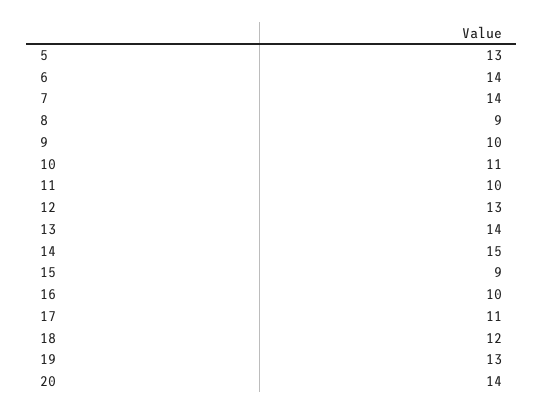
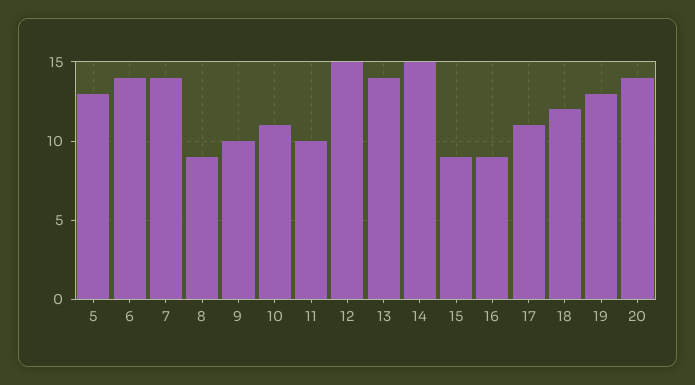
  {
    "5": 13,
    "6": 14,
    "7": 14,
    "8": 9,
    "9": 10,
    "10": 11,
    "11": 10,
-   "12": 13,
+   "12": 15,
    "13": 14,
    "14": 15,
    "15": 9,
-   "16": 10,
+   "16": 9,
    "17": 11,
    "18": 12,
    "19": 13,
    "20": 14
  }

